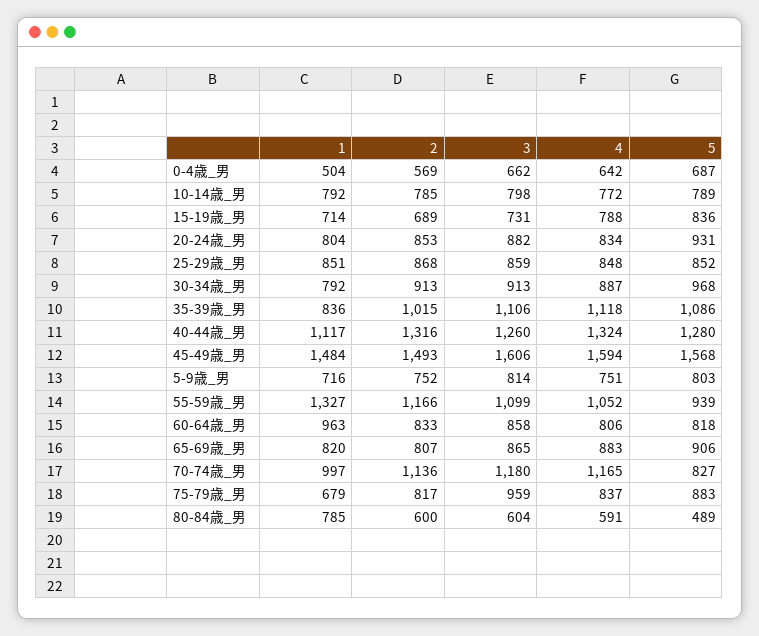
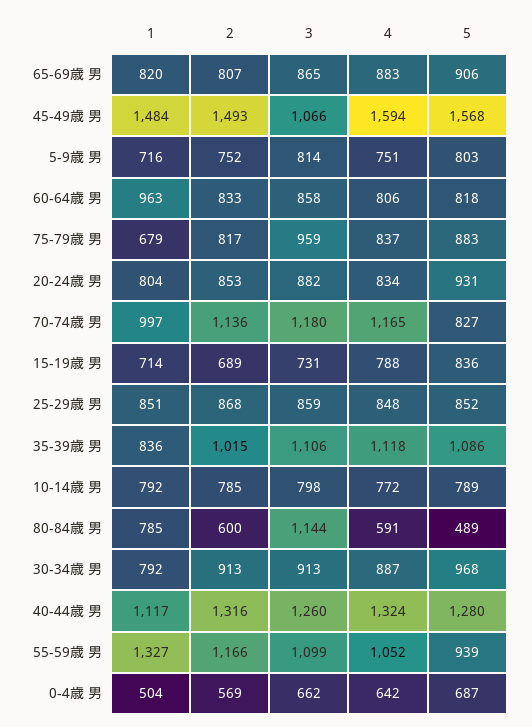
  {
    "1": {
      "0-4歳_男": 504,
      "10-14歳_男": 792,
      "15-19歳_男": 714,
      "20-24歳_男": 804,
      "25-29歳_男": 851,
      "30-34歳_男": 792,
      "35-39歳_男": 836,
      "40-44歳_男": 1117,
      "45-49歳_男": 1484,
      "5-9歳_男": 716,
      "55-59歳_男": 1327,
      "60-64歳_男": 963,
      "65-69歳_男": 820,
      "70-74歳_男": 997,
      "75-79歳_男": 679,
      "80-84歳_男": 785
    },
    "2": {
      "0-4歳_男": 569,
      "10-14歳_男": 785,
      "15-19歳_男": 689,
      "20-24歳_男": 853,
      "25-29歳_男": 868,
      "30-34歳_男": 913,
      "35-39歳_男": 1015,
      "40-44歳_男": 1316,
      "45-49歳_男": 1493,
      "5-9歳_男": 752,
      "55-59歳_男": 1166,
      "60-64歳_男": 833,
      "65-69歳_男": 807,
      "70-74歳_男": 1136,
      "75-79歳_男": 817,
      "80-84歳_男": 600
    },
    "3": {
      "0-4歳_男": 662,
      "10-14歳_男": 798,
      "15-19歳_男": 731,
      "20-24歳_男": 882,
      "25-29歳_男": 859,
      "30-34歳_男": 913,
      "35-39歳_男": 1106,
      "40-44歳_男": 1260,
-     "45-49歳_男": 1606,
+     "45-49歳_男": 1066,
      "5-9歳_男": 814,
      "55-59歳_男": 1099,
      "60-64歳_男": 858,
      "65-69歳_男": 865,
      "70-74歳_男": 1180,
      "75-79歳_男": 959,
-     "80-84歳_男": 604
+     "80-84歳_男": 1144
    },
    "4": {
      "0-4歳_男": 642,
      "10-14歳_男": 772,
      "15-19歳_男": 788,
      "20-24歳_男": 834,
      "25-29歳_男": 848,
      "30-34歳_男": 887,
      "35-39歳_男": 1118,
      "40-44歳_男": 1324,
      "45-49歳_男": 1594,
      "5-9歳_男": 751,
      "55-59歳_男": 1052,
      "60-64歳_男": 806,
      "65-69歳_男": 883,
      "70-74歳_男": 1165,
      "75-79歳_男": 837,
      "80-84歳_男": 591
    },
    "5": {
      "0-4歳_男": 687,
      "10-14歳_男": 789,
      "15-19歳_男": 836,
      "20-24歳_男": 931,
      "25-29歳_男": 852,
      "30-34歳_男": 968,
      "35-39歳_男": 1086,
      "40-44歳_男": 1280,
      "45-49歳_男": 1568,
      "5-9歳_男": 803,
      "55-59歳_男": 939,
      "60-64歳_男": 818,
      "65-69歳_男": 906,
      "70-74歳_男": 827,
      "75-79歳_男": 883,
      "80-84歳_男": 489
    }
  }

